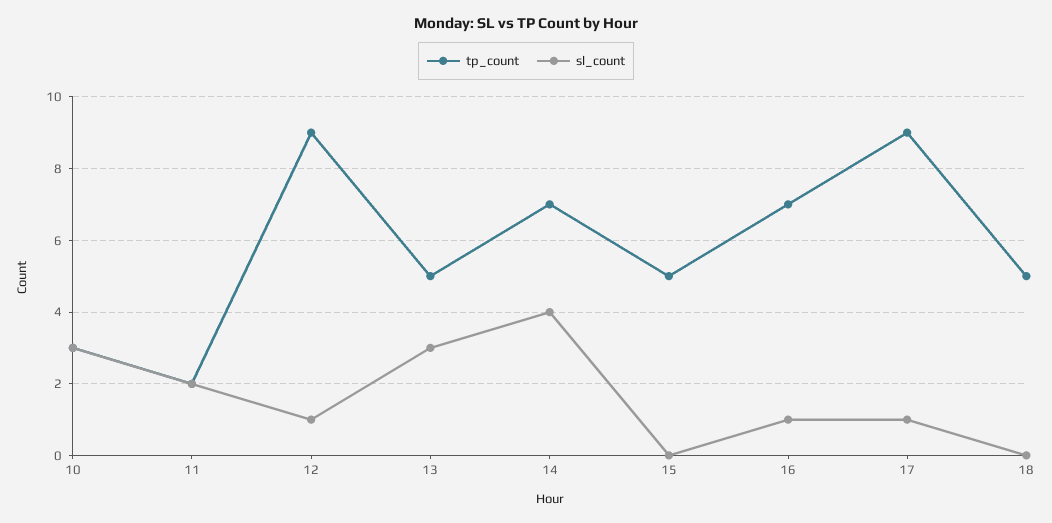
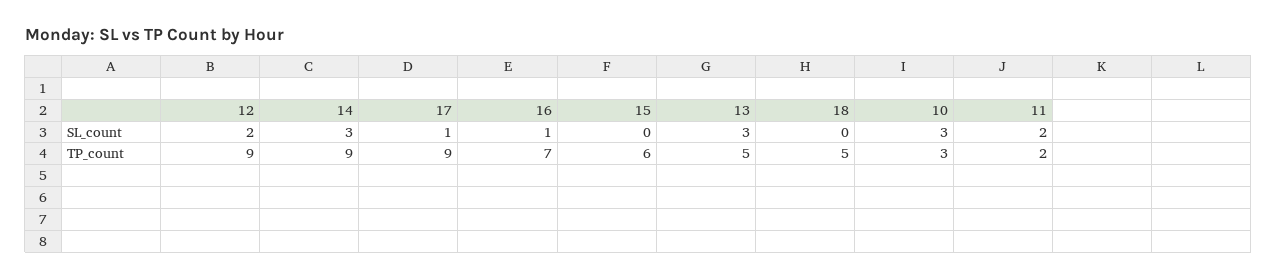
  {
    "tp_count": {
      "10": 3,
      "11": 2,
      "12": 9,
      "13": 5,
-     "14": 7,
+     "14": 9,
-     "15": 5,
+     "15": 6,
      "16": 7,
      "17": 9,
      "18": 5
    },
    "sl_count": {
      "10": 3,
      "11": 2,
-     "12": 1,
+     "12": 2,
      "13": 3,
-     "14": 4,
+     "14": 3,
      "15": 0,
      "16": 1,
      "17": 1,
      "18": 0
    }
  }

